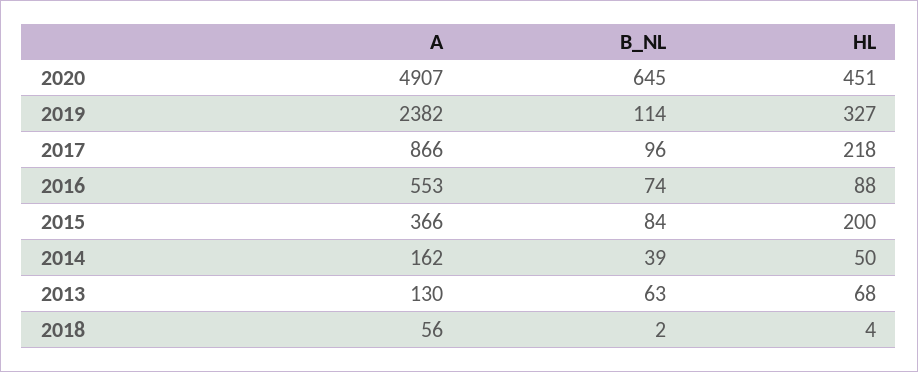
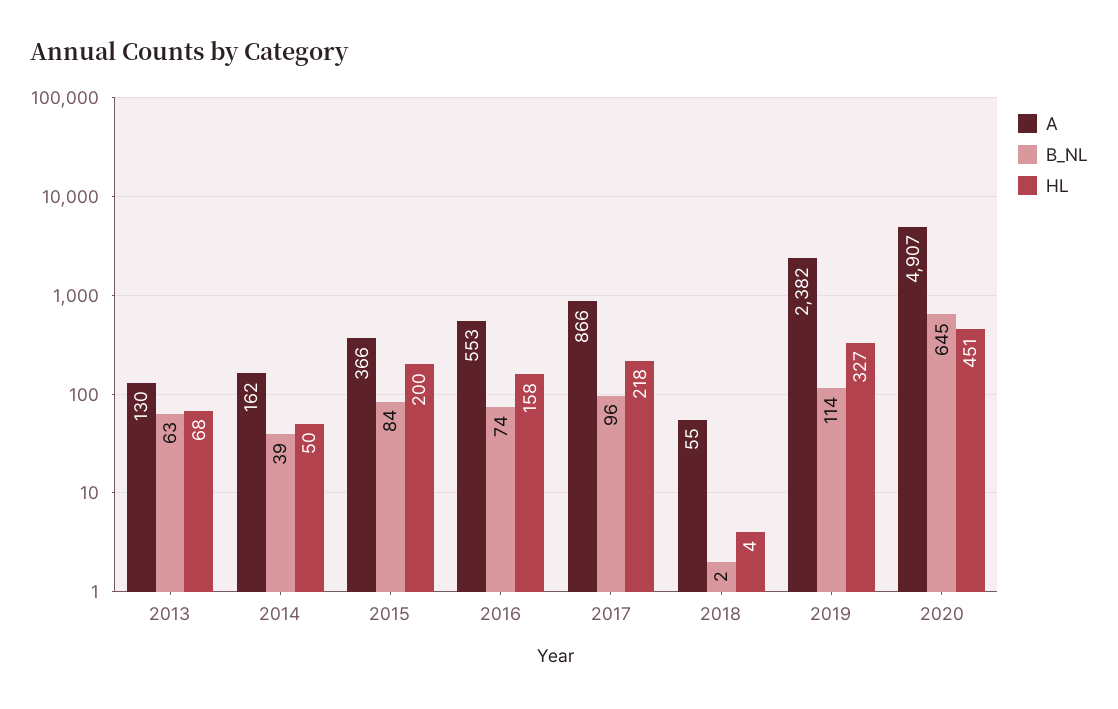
  {
    "A": {
      "2020": 4907,
      "2019": 2382,
      "2017": 866,
      "2016": 553,
      "2015": 366,
      "2014": 162,
      "2013": 130,
-     "2018": 56
+     "2018": 55
    },
    "B_NL": {
      "2020": 645,
      "2019": 114,
      "2017": 96,
      "2016": 74,
      "2015": 84,
      "2014": 39,
      "2013": 63,
      "2018": 2
    },
    "HL": {
      "2020": 451,
      "2019": 327,
      "2017": 218,
-     "2016": 88,
+     "2016": 158,
      "2015": 200,
      "2014": 50,
      "2013": 68,
      "2018": 4
    }
  }

